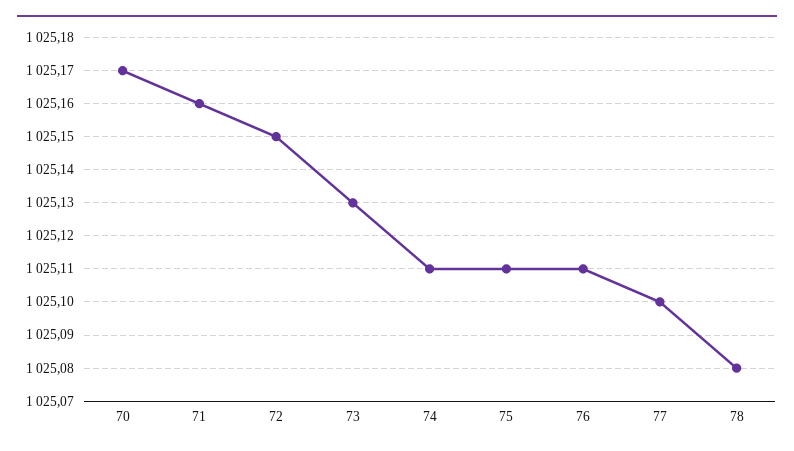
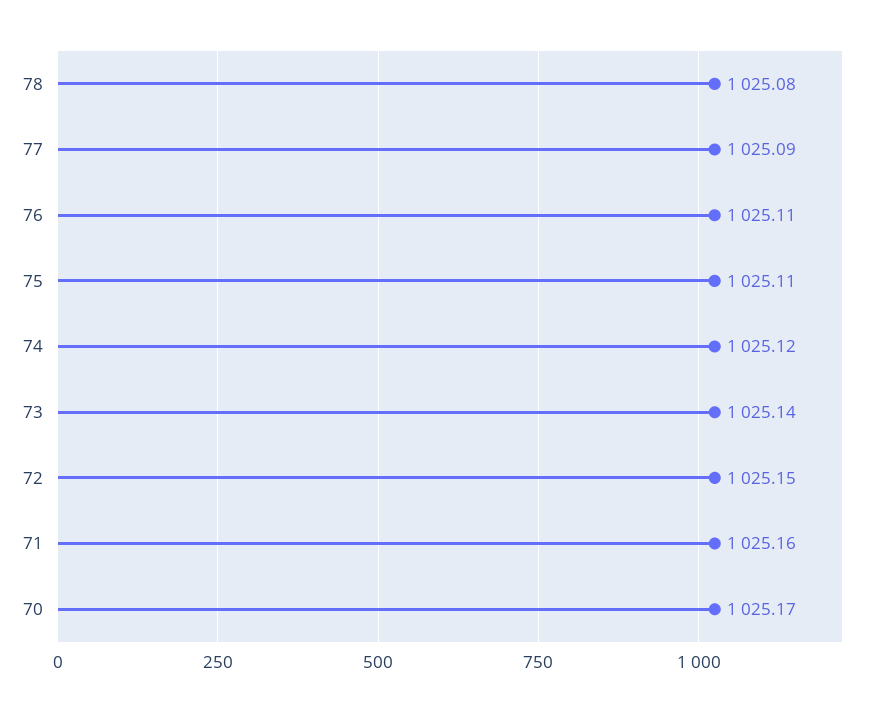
  {
    "70": 1025.17,
    "71": 1025.16,
    "72": 1025.15,
-   "73": 1025.13,
+   "73": 1025.14,
-   "74": 1025.11,
+   "74": 1025.12,
    "75": 1025.11,
    "76": 1025.11,
-   "77": 1025.1,
+   "77": 1025.09,
    "78": 1025.08
  }

